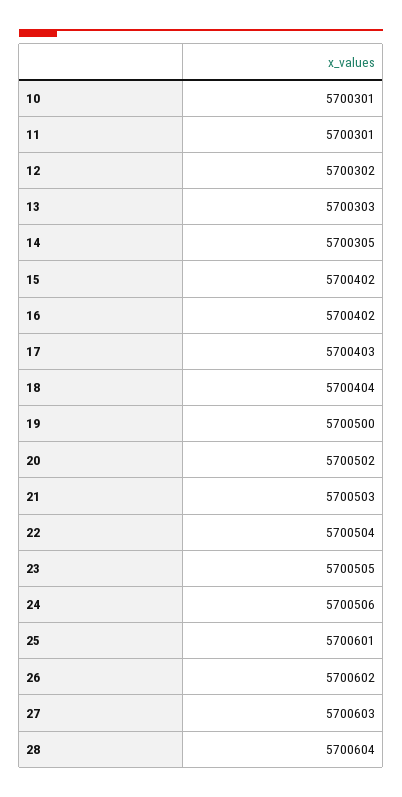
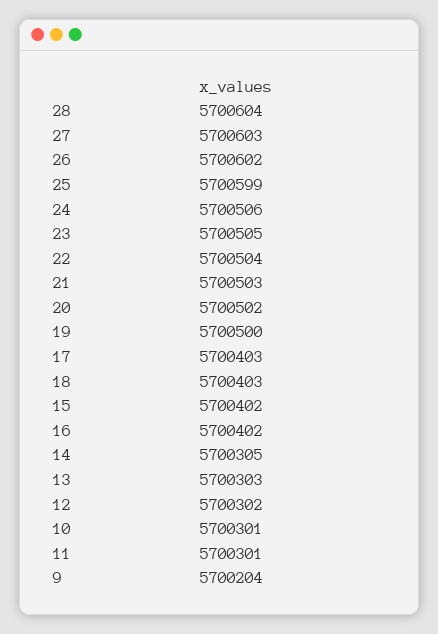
  {
    "10": 5700301,
    "11": 5700301,
    "12": 5700302,
    "13": 5700303,
    "14": 5700305,
    "15": 5700402,
    "16": 5700402,
    "17": 5700403,
-   "18": 5700404,
+   "18": 5700403,
    "19": 5700500,
    "20": 5700502,
    "21": 5700503,
    "22": 5700504,
    "23": 5700505,
    "24": 5700506,
-   "25": 5700601,
+   "25": 5700599,
    "26": 5700602,
    "27": 5700603,
-   "28": 5700604
+   "28": 5700604,
+   "9": 5700204
  }

